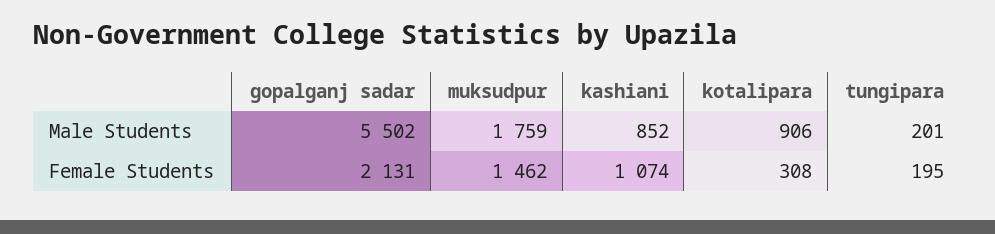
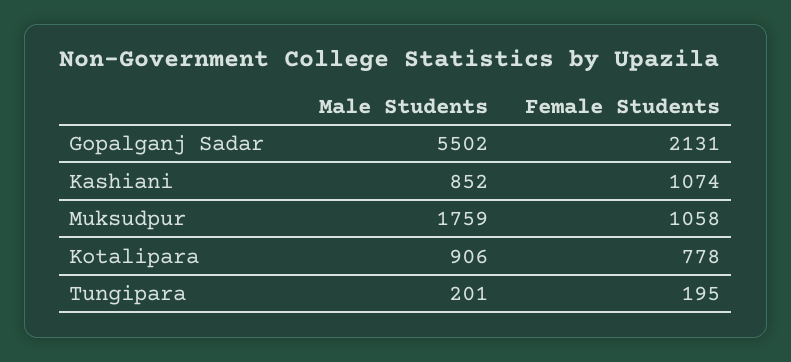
  {
    "gopalganj sadar": {
      "Male Students": 5502,
      "Female Students": 2131
    },
    "muksudpur": {
      "Male Students": 1759,
-     "Female Students": 1462
+     "Female Students": 1058
    },
    "kashiani": {
      "Male Students": 852,
      "Female Students": 1074
    },
    "kotalipara": {
      "Male Students": 906,
-     "Female Students": 308
+     "Female Students": 778
    },
    "tungipara": {
      "Male Students": 201,
      "Female Students": 195
    }
  }

